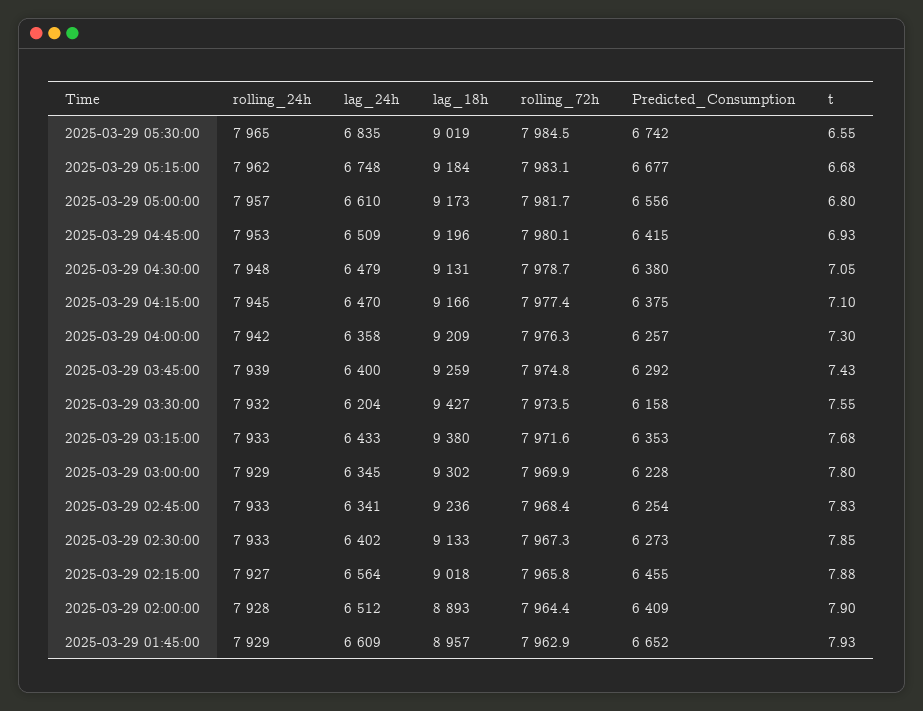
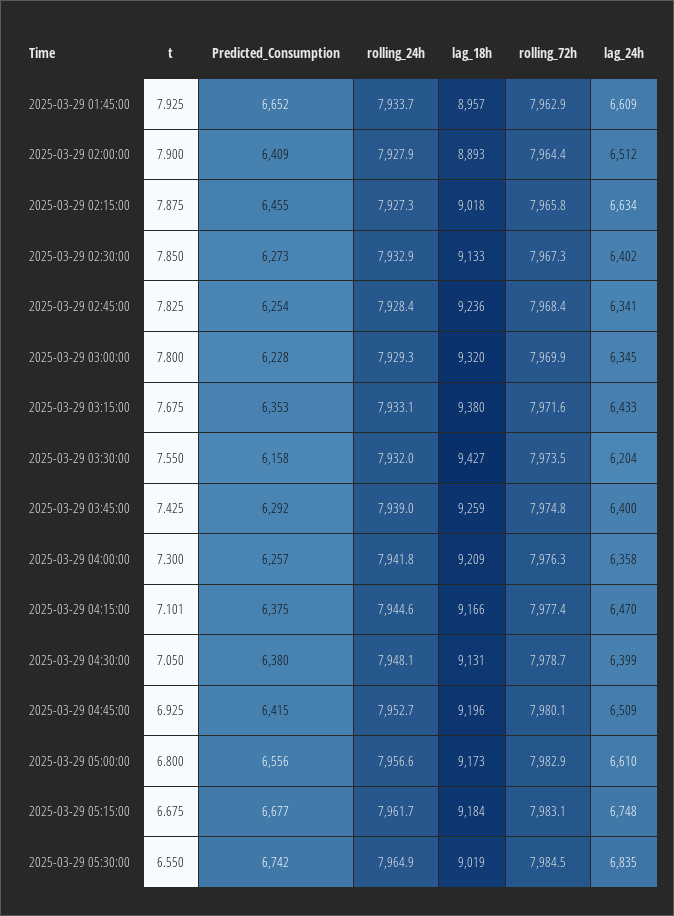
  {
    "rolling_24h": {
      "2025-03-29 05:30:00": 7964.9,
      "2025-03-29 05:15:00": 7961.7,
      "2025-03-29 05:00:00": 7956.6,
      "2025-03-29 04:45:00": 7952.7,
      "2025-03-29 04:30:00": 7948.1,
      "2025-03-29 04:15:00": 7944.6,
      "2025-03-29 04:00:00": 7941.8,
      "2025-03-29 03:45:00": 7939,
      "2025-03-29 03:30:00": 7932,
      "2025-03-29 03:15:00": 7933.1,
      "2025-03-29 03:00:00": 7929.3,
-     "2025-03-29 02:45:00": 7933,
+     "2025-03-29 02:45:00": 7928.4,
      "2025-03-29 02:30:00": 7932.9,
      "2025-03-29 02:15:00": 7927.3,
      "2025-03-29 02:00:00": 7927.9,
-     "2025-03-29 01:45:00": 7929
+     "2025-03-29 01:45:00": 7933.7
    },
    "lag_24h": {
      "2025-03-29 05:30:00": 6835,
      "2025-03-29 05:15:00": 6748,
      "2025-03-29 05:00:00": 6610,
      "2025-03-29 04:45:00": 6509,
-     "2025-03-29 04:30:00": 6479,
+     "2025-03-29 04:30:00": 6399,
      "2025-03-29 04:15:00": 6470,
      "2025-03-29 04:00:00": 6358,
      "2025-03-29 03:45:00": 6400,
      "2025-03-29 03:30:00": 6204,
      "2025-03-29 03:15:00": 6433,
      "2025-03-29 03:00:00": 6345,
      "2025-03-29 02:45:00": 6341,
      "2025-03-29 02:30:00": 6402,
-     "2025-03-29 02:15:00": 6564,
+     "2025-03-29 02:15:00": 6634,
      "2025-03-29 02:00:00": 6512,
      "2025-03-29 01:45:00": 6609
    },
    "lag_18h": {
      "2025-03-29 05:30:00": 9019,
      "2025-03-29 05:15:00": 9184,
      "2025-03-29 05:00:00": 9173,
      "2025-03-29 04:45:00": 9196,
      "2025-03-29 04:30:00": 9131,
      "2025-03-29 04:15:00": 9166,
      "2025-03-29 04:00:00": 9209,
      "2025-03-29 03:45:00": 9259,
      "2025-03-29 03:30:00": 9427,
      "2025-03-29 03:15:00": 9380,
-     "2025-03-29 03:00:00": 9302,
+     "2025-03-29 03:00:00": 9320,
      "2025-03-29 02:45:00": 9236,
      "2025-03-29 02:30:00": 9133,
      "2025-03-29 02:15:00": 9018,
      "2025-03-29 02:00:00": 8893,
      "2025-03-29 01:45:00": 8957
    },
    "rolling_72h": {
      "2025-03-29 05:30:00": 7984.5,
      "2025-03-29 05:15:00": 7983.1,
-     "2025-03-29 05:00:00": 7981.7,
+     "2025-03-29 05:00:00": 7982.9,
      "2025-03-29 04:45:00": 7980.1,
      "2025-03-29 04:30:00": 7978.7,
      "2025-03-29 04:15:00": 7977.4,
      "2025-03-29 04:00:00": 7976.3,
      "2025-03-29 03:45:00": 7974.8,
      "2025-03-29 03:30:00": 7973.5,
      "2025-03-29 03:15:00": 7971.6,
      "2025-03-29 03:00:00": 7969.9,
      "2025-03-29 02:45:00": 7968.4,
      "2025-03-29 02:30:00": 7967.3,
      "2025-03-29 02:15:00": 7965.8,
      "2025-03-29 02:00:00": 7964.4,
      "2025-03-29 01:45:00": 7962.9
    },
    "Predicted_Consumption": {
      "2025-03-29 05:30:00": 6742,
      "2025-03-29 05:15:00": 6677,
      "2025-03-29 05:00:00": 6556,
      "2025-03-29 04:45:00": 6415,
      "2025-03-29 04:30:00": 6380,
      "2025-03-29 04:15:00": 6375,
      "2025-03-29 04:00:00": 6257,
      "2025-03-29 03:45:00": 6292,
      "2025-03-29 03:30:00": 6158,
      "2025-03-29 03:15:00": 6353,
      "2025-03-29 03:00:00": 6228,
      "2025-03-29 02:45:00": 6254,
      "2025-03-29 02:30:00": 6273,
      "2025-03-29 02:15:00": 6455,
      "2025-03-29 02:00:00": 6409,
      "2025-03-29 01:45:00": 6652
    },
    "t": {
      "2025-03-29 05:30:00": 6.55,
      "2025-03-29 05:15:00": 6.675,
      "2025-03-29 05:00:00": 6.8,
      "2025-03-29 04:45:00": 6.925,
      "2025-03-29 04:30:00": 7.05,
      "2025-03-29 04:15:00": 7.101,
      "2025-03-29 04:00:00": 7.3,
      "2025-03-29 03:45:00": 7.425,
      "2025-03-29 03:30:00": 7.55,
      "2025-03-29 03:15:00": 7.675,
      "2025-03-29 03:00:00": 7.8,
      "2025-03-29 02:45:00": 7.825,
      "2025-03-29 02:30:00": 7.85,
      "2025-03-29 02:15:00": 7.875,
      "2025-03-29 02:00:00": 7.9,
      "2025-03-29 01:45:00": 7.925
    }
  }

